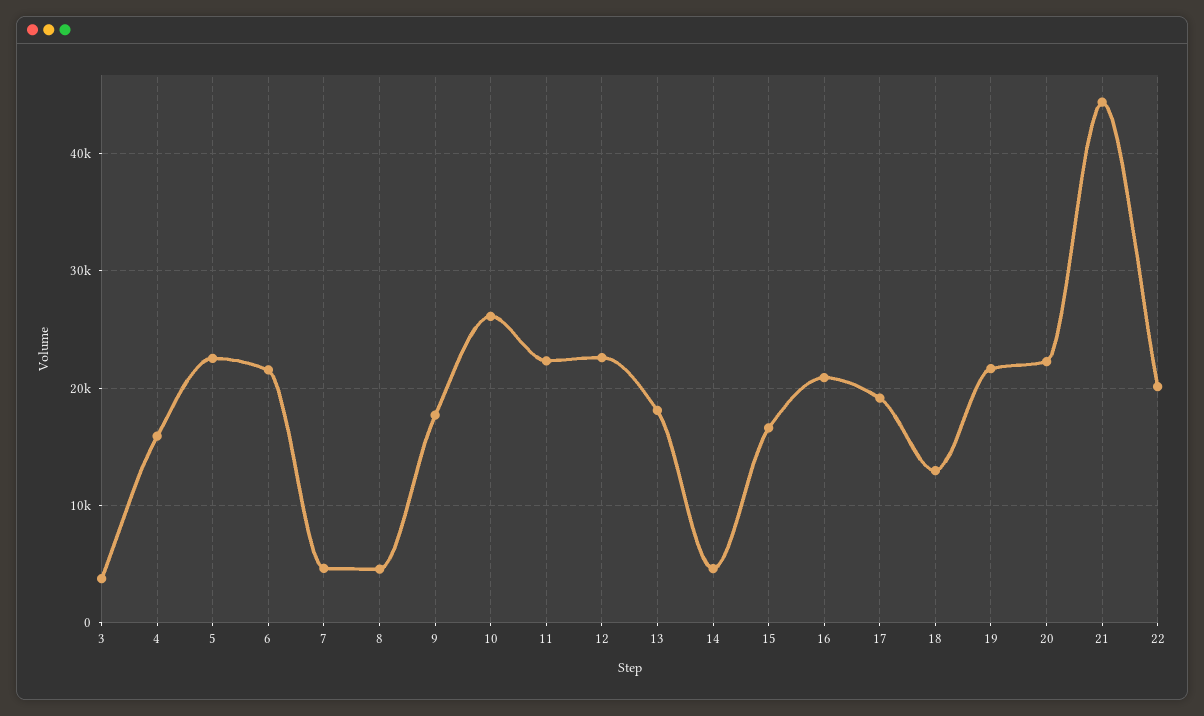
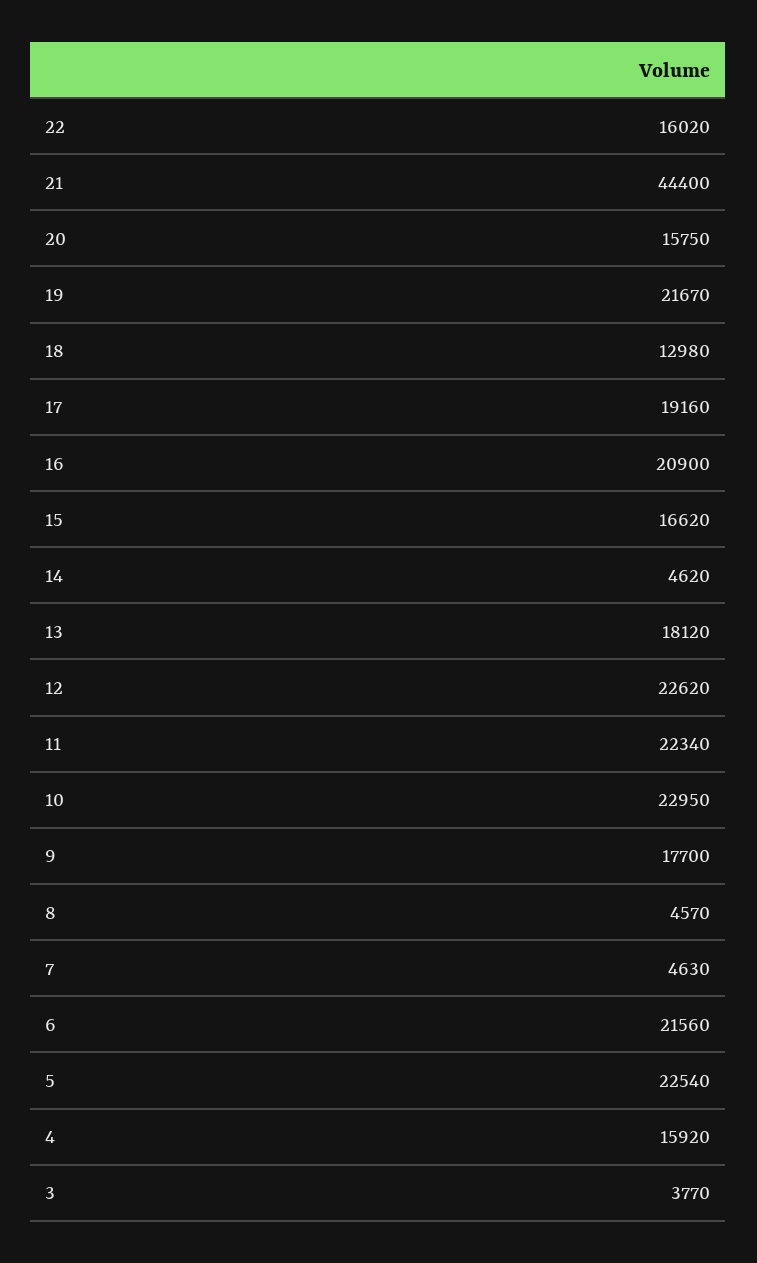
  {
    "3": 3770,
    "4": 15920,
    "5": 22540,
    "6": 21560,
    "7": 4630,
    "8": 4570,
    "9": 17700,
-   "10": 26000,
+   "10": 22950,
    "11": 22340,
    "12": 22620,
    "13": 18120,
    "14": 4620,
    "15": 16620,
    "16": 20900,
    "17": 19160,
    "18": 12980,
    "19": 21670,
-   "20": 22000,
+   "20": 15750,
    "21": 44400,
-   "22": 20000
+   "22": 16020
  }

